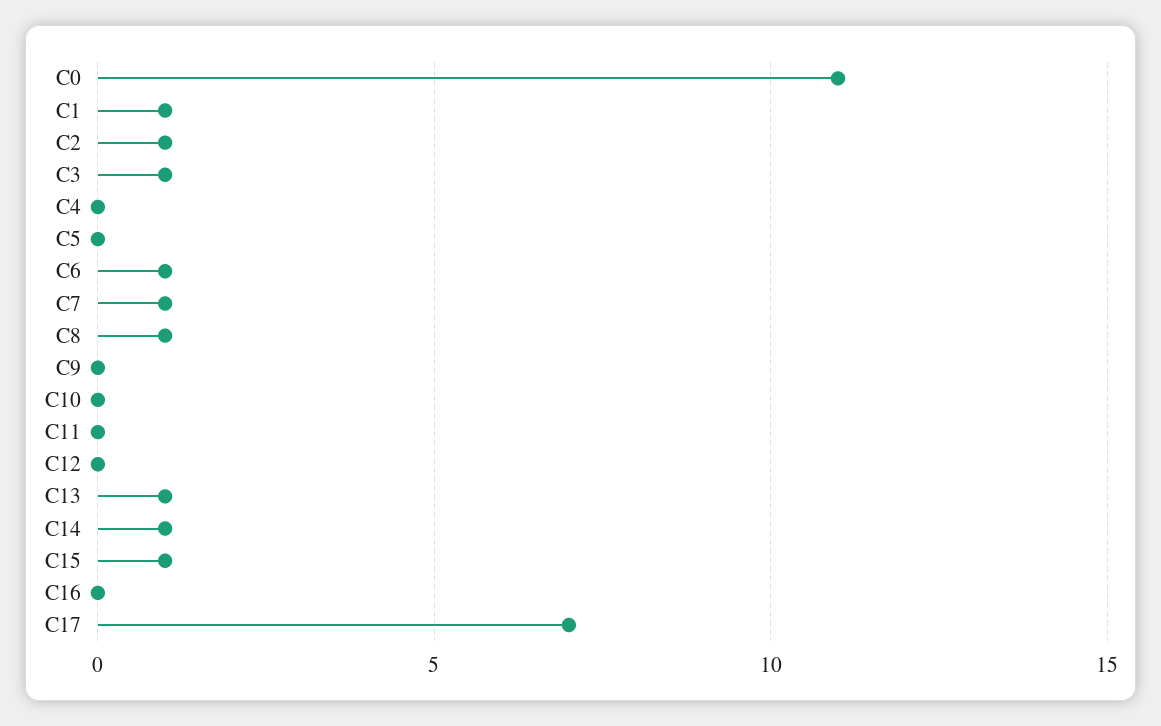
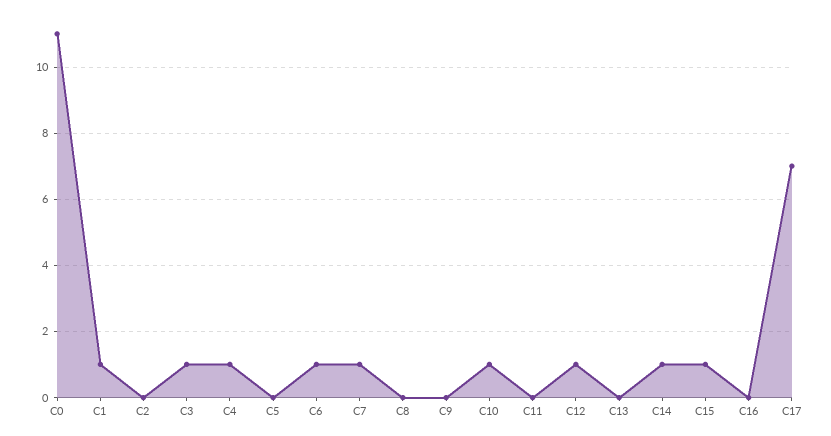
  {
    "C0": 11,
    "C1": 1,
-   "C2": 1,
+   "C2": 0,
    "C3": 1,
-   "C4": 0,
+   "C4": 1,
    "C5": 0,
    "C6": 1,
    "C7": 1,
-   "C8": 1,
+   "C8": 0,
    "C9": 0,
-   "C10": 0,
+   "C10": 1,
    "C11": 0,
-   "C12": 0,
+   "C12": 1,
-   "C13": 1,
+   "C13": 0,
    "C14": 1,
    "C15": 1,
    "C16": 0,
    "C17": 7
  }

